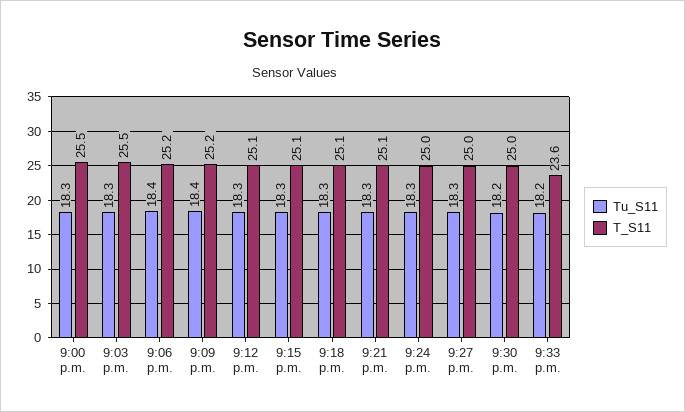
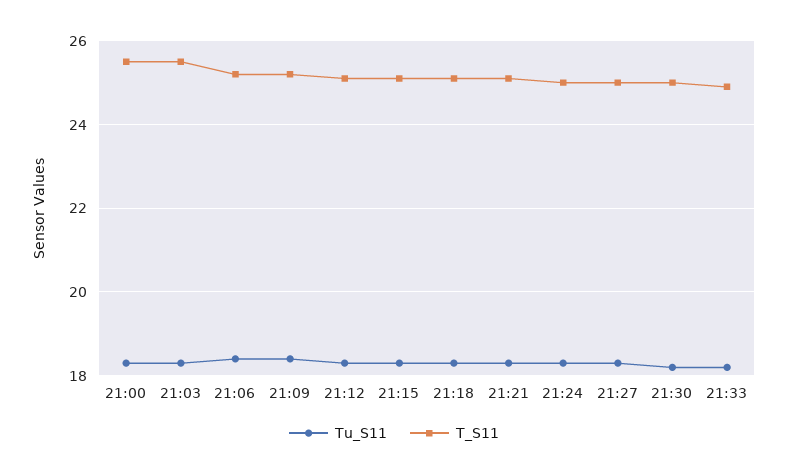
  {
    "Tu_S11": {
      "9:00 p.m.": 18.3,
      "9:03 p.m.": 18.3,
      "9:06 p.m.": 18.4,
      "9:09 p.m.": 18.4,
      "9:12 p.m.": 18.3,
      "9:15 p.m.": 18.3,
      "9:18 p.m.": 18.3,
      "9:21 p.m.": 18.3,
      "9:24 p.m.": 18.3,
      "9:27 p.m.": 18.3,
      "9:30 p.m.": 18.2,
      "9:33 p.m.": 18.2
    },
    "T_S11": {
      "9:00 p.m.": 25.5,
      "9:03 p.m.": 25.5,
      "9:06 p.m.": 25.2,
      "9:09 p.m.": 25.2,
      "9:12 p.m.": 25.1,
      "9:15 p.m.": 25.1,
      "9:18 p.m.": 25.1,
      "9:21 p.m.": 25.1,
      "9:24 p.m.": 25,
      "9:27 p.m.": 25,
      "9:30 p.m.": 25,
-     "9:33 p.m.": 23.6
+     "9:33 p.m.": 25
    }
  }

